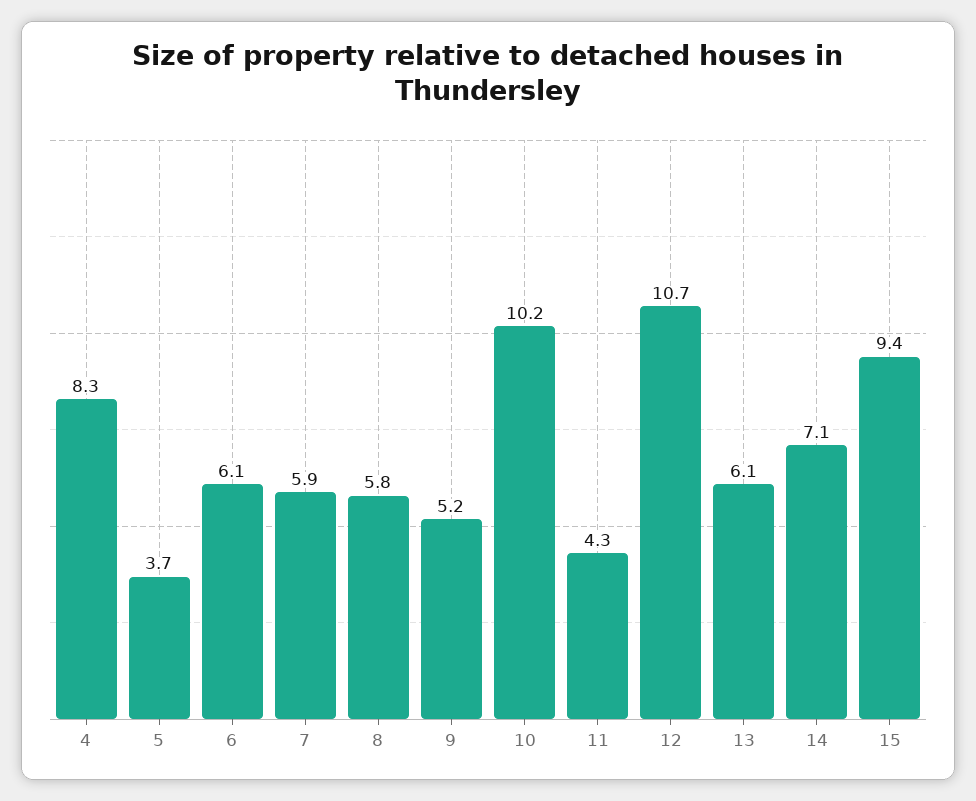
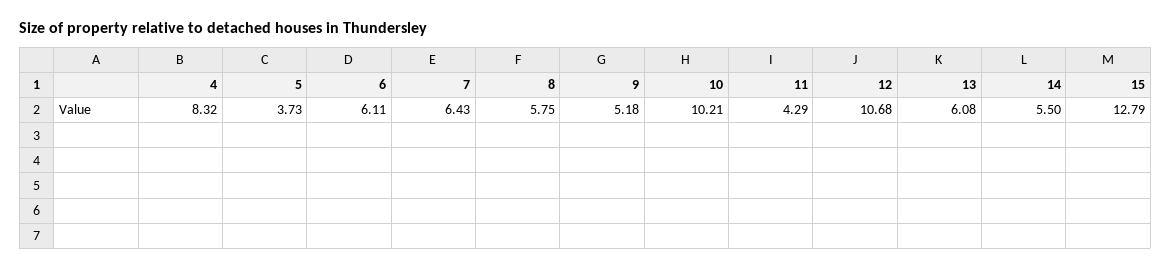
  {
    "4": 8.32,
    "5": 3.73,
    "6": 6.11,
-   "7": 5.9,
+   "7": 6.43,
    "8": 5.75,
    "9": 5.18,
    "10": 10.21,
    "11": 4.29,
    "12": 10.68,
    "13": 6.08,
-   "14": 7.1,
+   "14": 5.5,
-   "15": 9.4
+   "15": 12.79
  }

